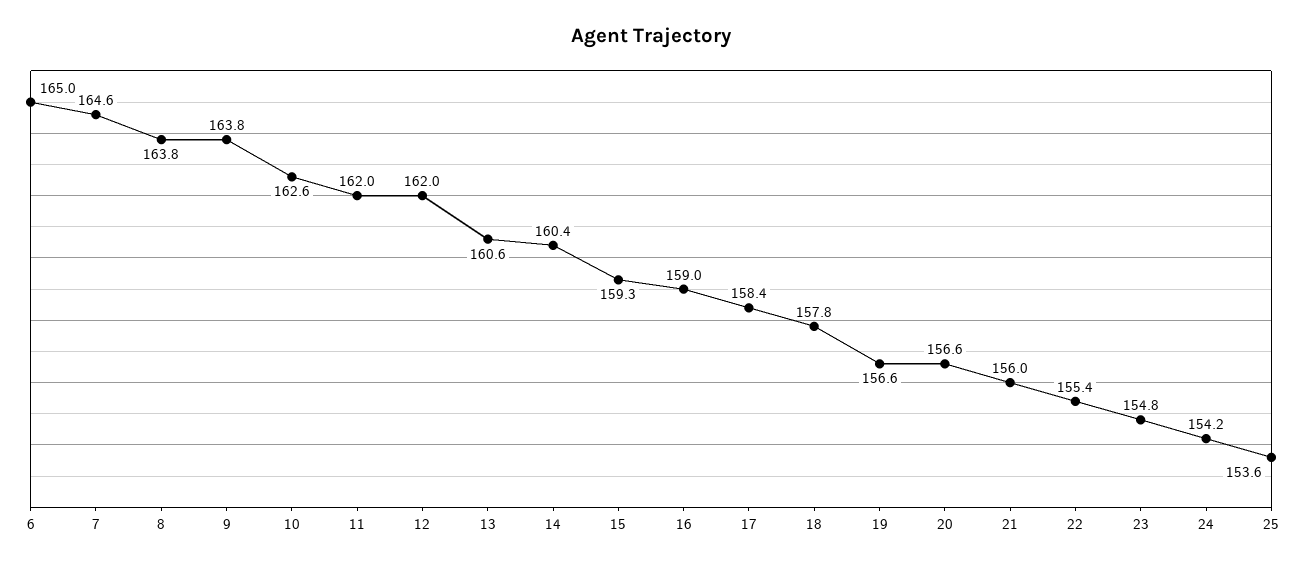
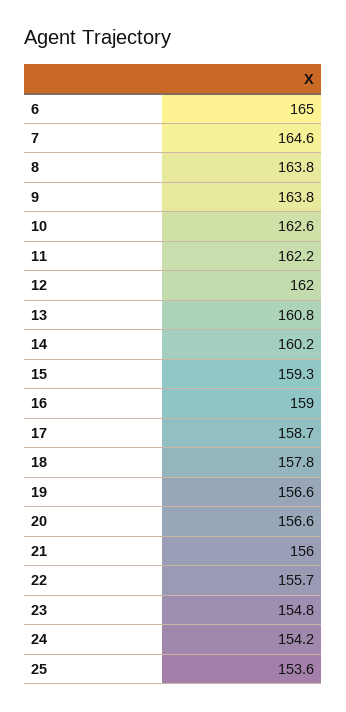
  {
    "6": 165,
    "7": 164.6,
    "8": 163.8,
    "9": 163.8,
    "10": 162.6,
-   "11": 162,
+   "11": 162.2,
    "12": 162,
-   "13": 160.6,
+   "13": 160.8,
-   "14": 160.4,
+   "14": 160.2,
    "15": 159.3,
    "16": 159,
-   "17": 158.4,
+   "17": 158.7,
    "18": 157.8,
    "19": 156.6,
    "20": 156.6,
    "21": 156,
-   "22": 155.4,
+   "22": 155.7,
    "23": 154.8,
    "24": 154.2,
    "25": 153.6
  }

